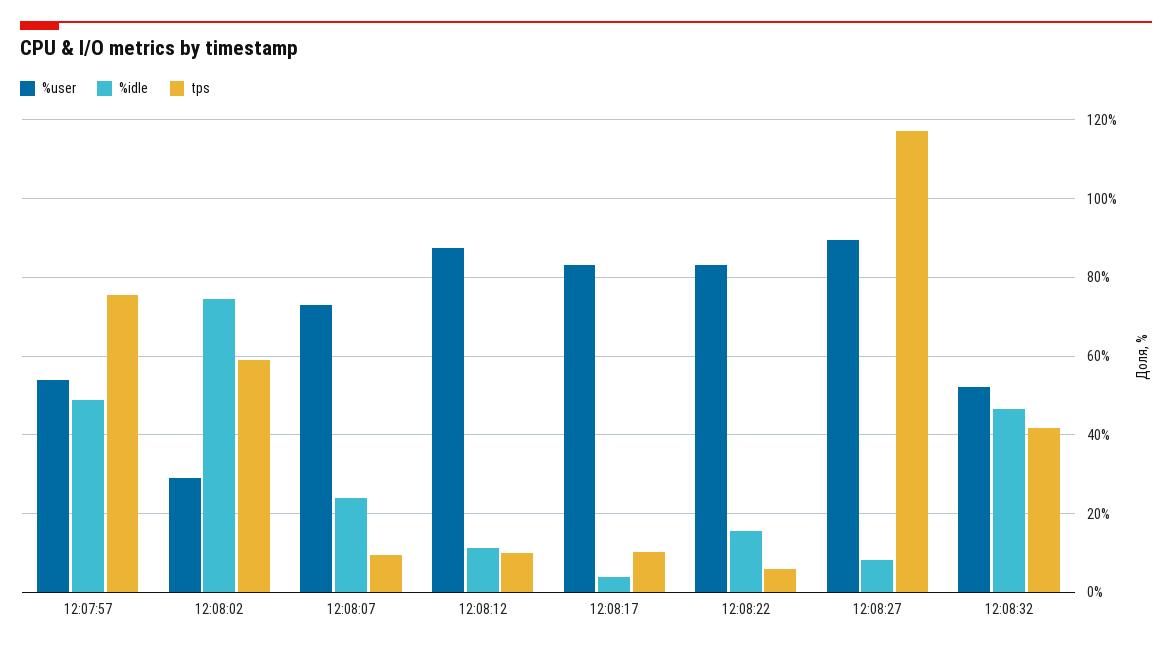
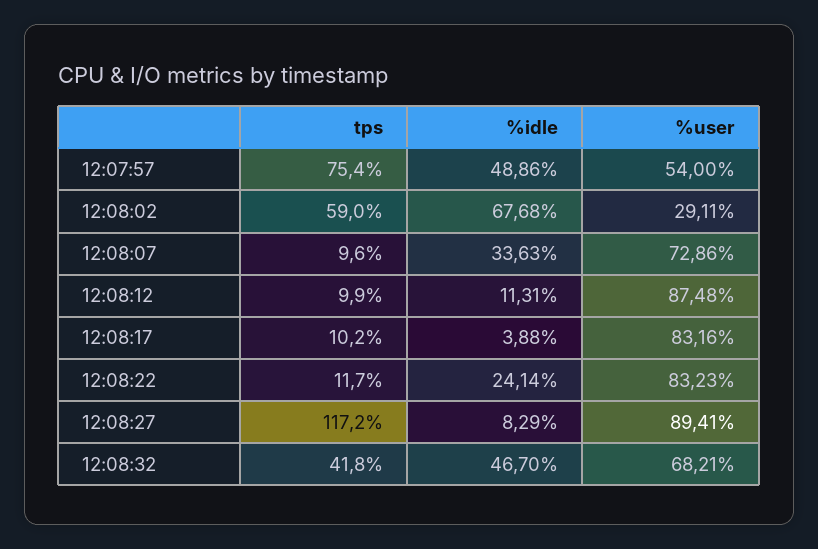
  {
    "%user": {
      "12:07:57": 54,
      "12:08:02": 29.11,
      "12:08:07": 72.86,
      "12:08:12": 87.48,
      "12:08:17": 83.16,
      "12:08:22": 83.23,
      "12:08:27": 89.41,
-     "12:08:32": 52
+     "12:08:32": 68.21
    },
    "%idle": {
      "12:07:57": 48.86,
-     "12:08:02": 74,
+     "12:08:02": 67.68,
-     "12:08:07": 24,
+     "12:08:07": 33.63,
      "12:08:12": 11.31,
      "12:08:17": 3.88,
-     "12:08:22": 16,
+     "12:08:22": 24.14,
      "12:08:27": 8.29,
      "12:08:32": 46.7
    },
    "tps": {
      "12:07:57": 75.4,
      "12:08:02": 59,
      "12:08:07": 9.6,
      "12:08:12": 9.9,
      "12:08:17": 10.2,
-     "12:08:22": 6,
+     "12:08:22": 11.7,
      "12:08:27": 117.2,
      "12:08:32": 41.8
    }
  }

